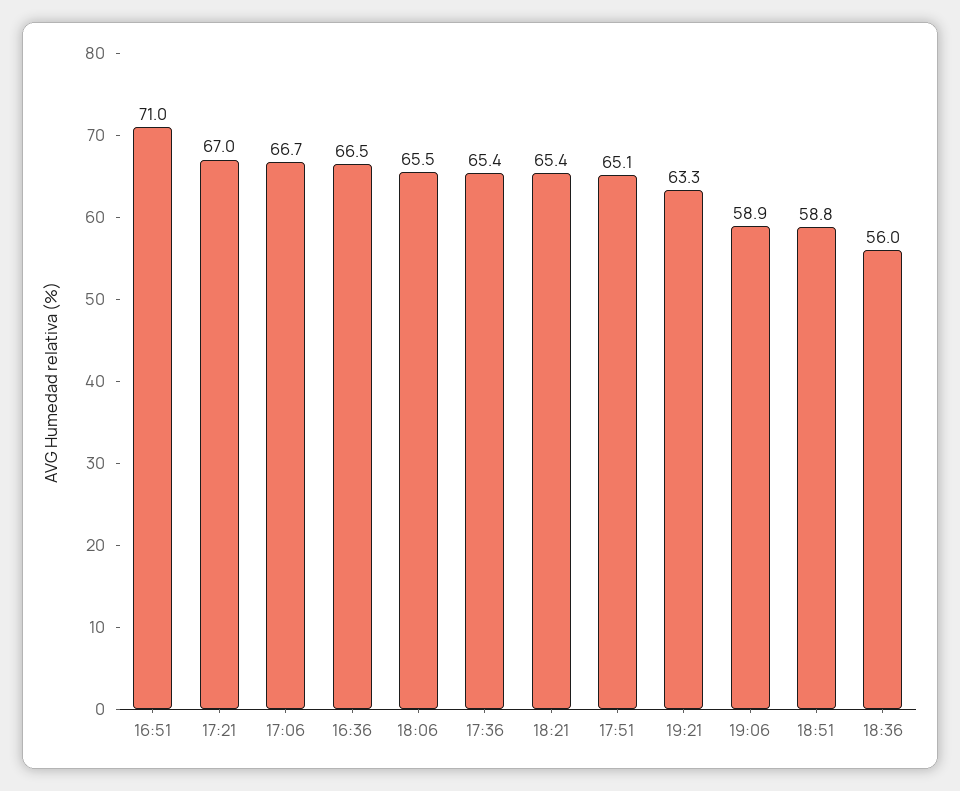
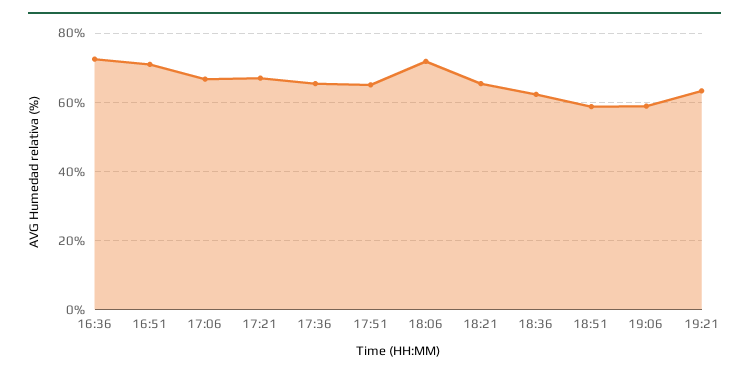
  {
    "16:51": 71,
    "17:21": 67,
    "17:06": 66.7,
-   "16:36": 66.5,
+   "16:36": 72,
-   "18:06": 65.5,
+   "18:06": 72,
    "17:36": 65.4,
    "18:21": 65.4,
    "17:51": 65.1,
    "19:21": 63.3,
    "19:06": 58.9,
    "18:51": 58.8,
-   "18:36": 56
+   "18:36": 62
  }

